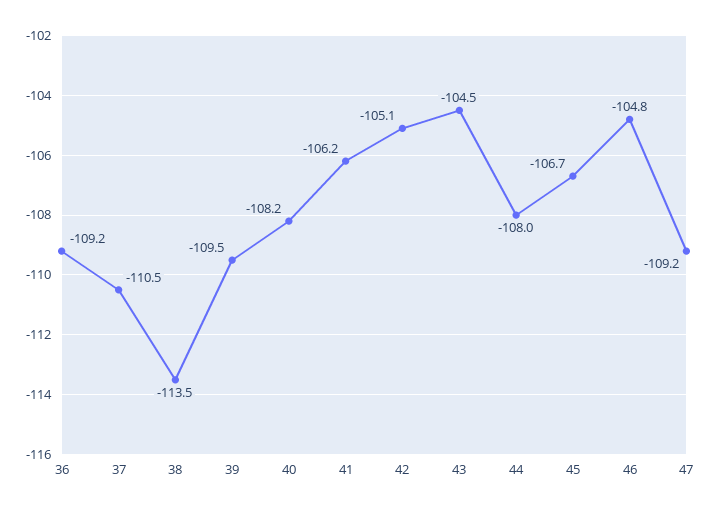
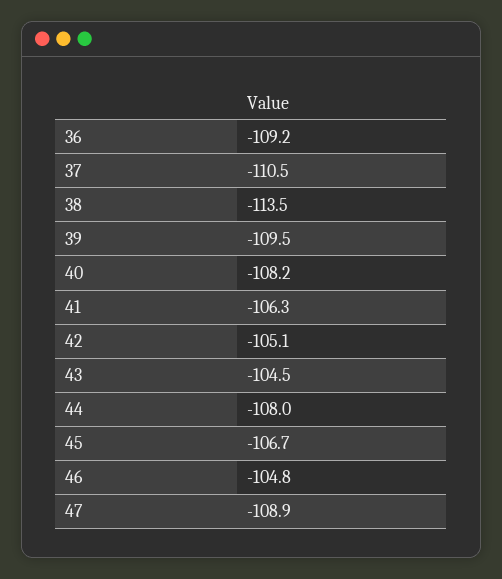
  {
    "36": -109.2,
    "37": -110.5,
    "38": -113.5,
    "39": -109.5,
    "40": -108.2,
-   "41": -106.2,
+   "41": -106.3,
    "42": -105.1,
    "43": -104.5,
    "44": -108,
    "45": -106.7,
    "46": -104.8,
-   "47": -109.2
+   "47": -108.9
  }

